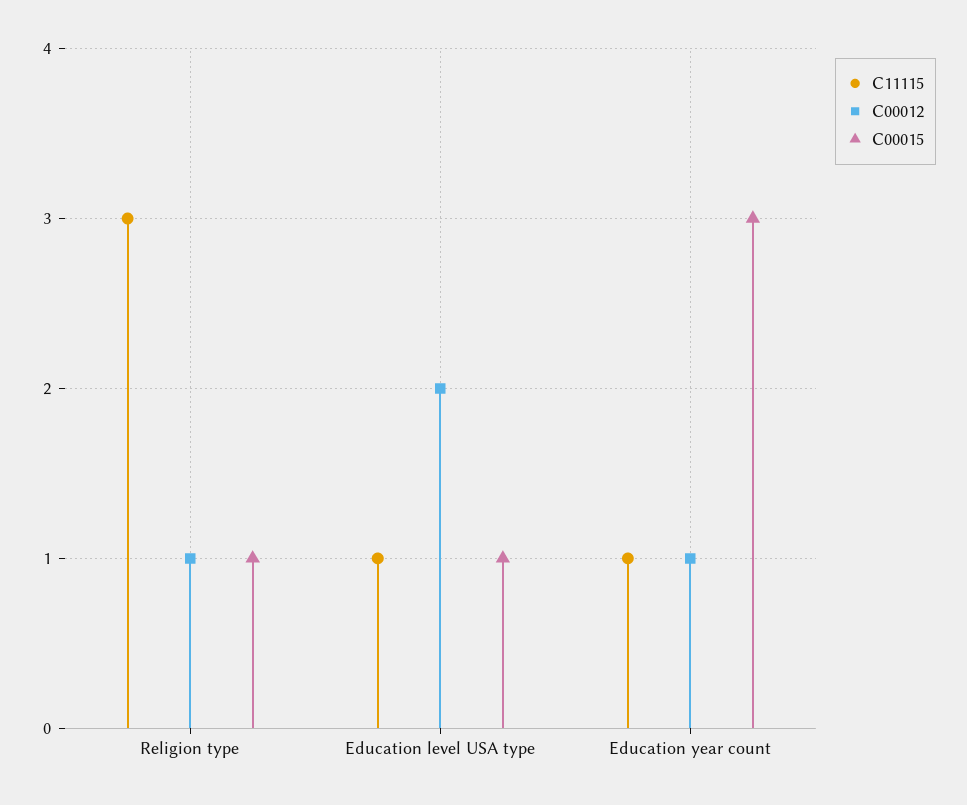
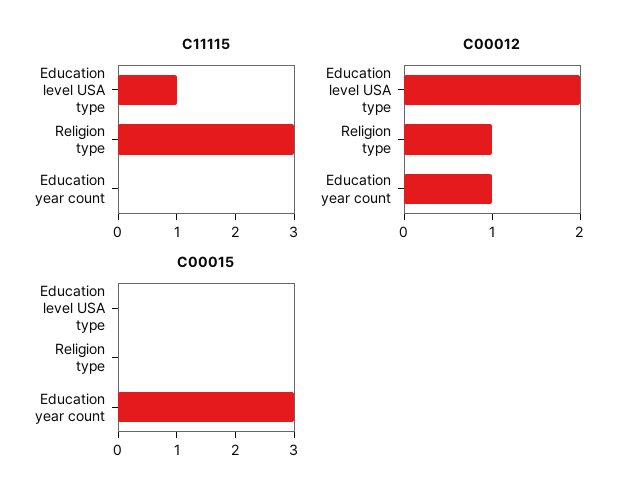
  {
    "C11115": {
      "Religion type": 3,
      "Education level USA type": 1,
-     "Education year count": 1
+     "Education year count": 0
    },
    "C00012": {
      "Religion type": 1,
      "Education level USA type": 2,
      "Education year count": 1
    },
    "C00015": {
-     "Religion type": 1,
+     "Religion type": 0,
-     "Education level USA type": 1,
+     "Education level USA type": 0,
      "Education year count": 3
    }
  }

